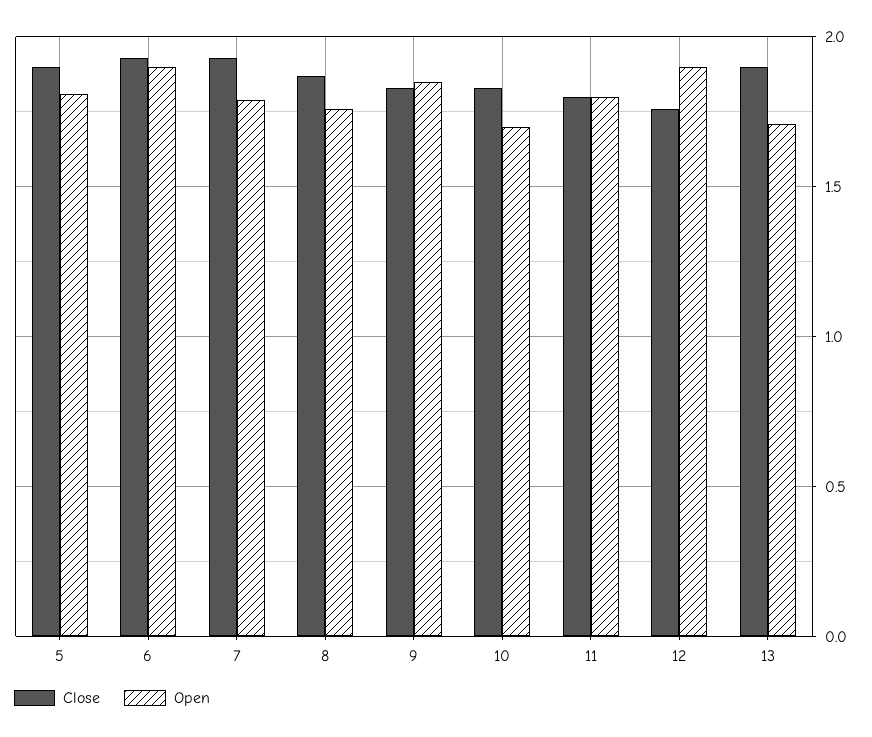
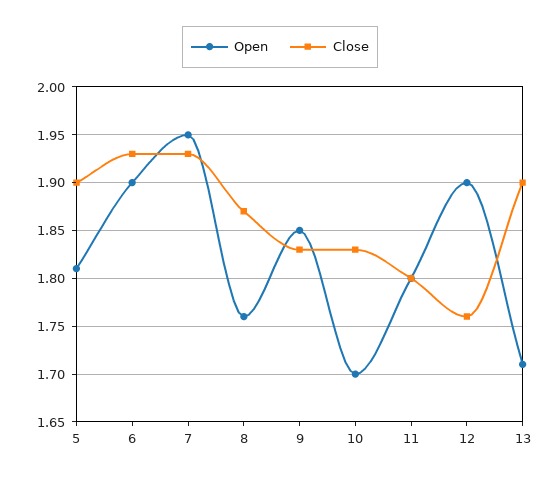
  {
    "Close": {
      "5": 1.9,
      "6": 1.93,
      "7": 1.93,
      "8": 1.87,
      "9": 1.83,
      "10": 1.83,
      "11": 1.8,
      "12": 1.76,
      "13": 1.9
    },
    "Open": {
      "5": 1.81,
      "6": 1.9,
-     "7": 1.8,
+     "7": 1.95,
      "8": 1.76,
      "9": 1.85,
      "10": 1.7,
      "11": 1.8,
      "12": 1.9,
      "13": 1.71
    }
  }

